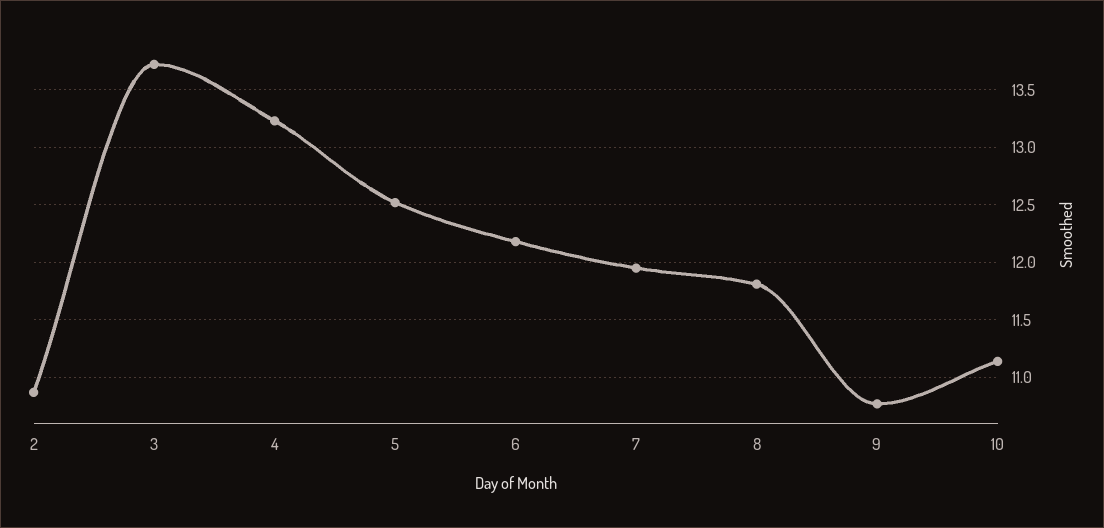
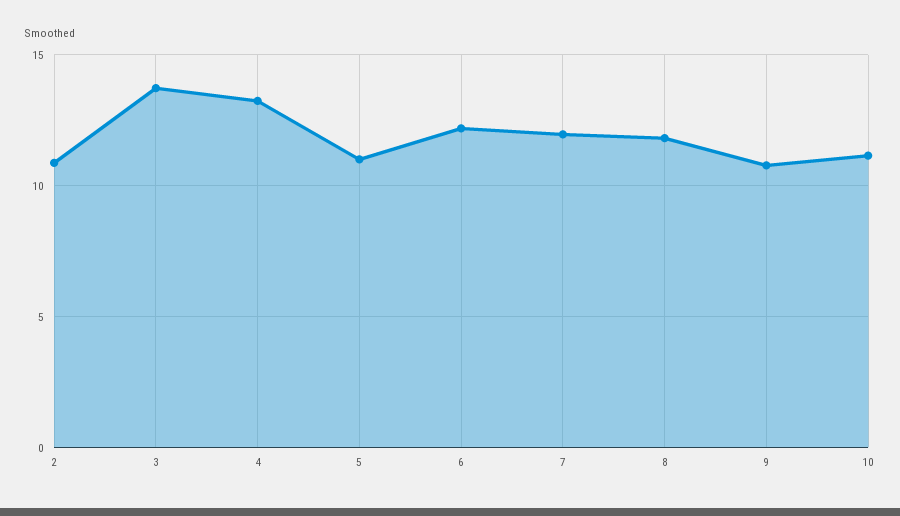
  {
    "2": 10.9,
    "3": 13.7,
    "4": 13.2,
-   "5": 12.5,
+   "5": 11,
    "6": 12.2,
    "7": 12,
    "8": 11.8,
    "9": 10.8,
    "10": 11.1
  }

